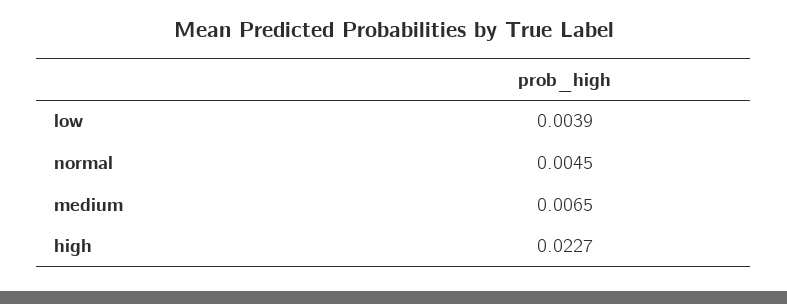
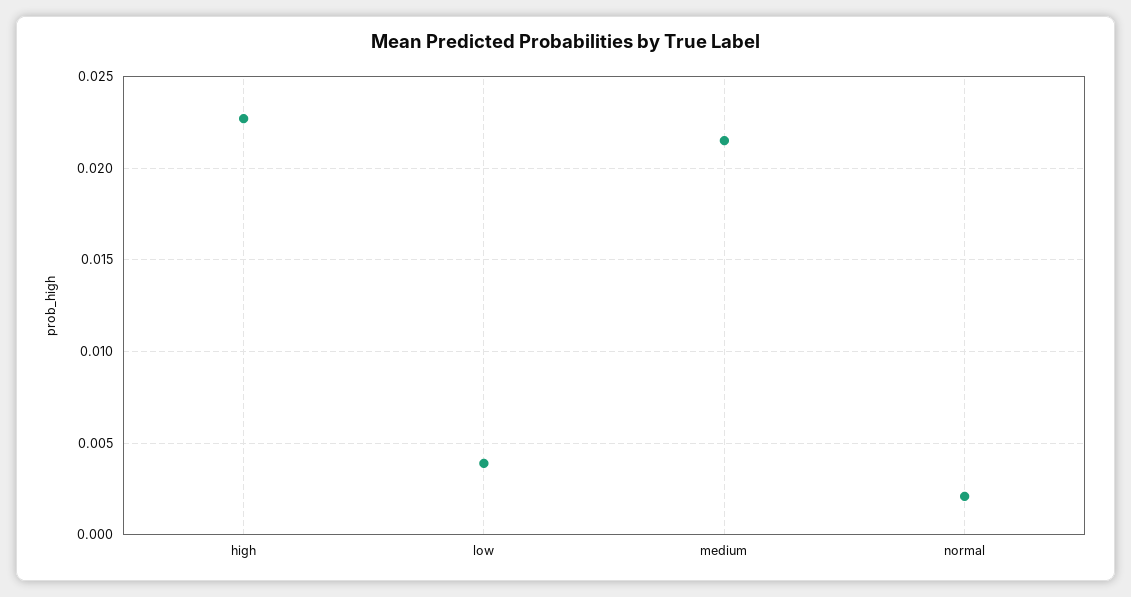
  {
    "low": 0.0039,
-   "normal": 0.0045,
+   "normal": 0.002,
-   "medium": 0.0065,
+   "medium": 0.0215,
    "high": 0.0227
  }

